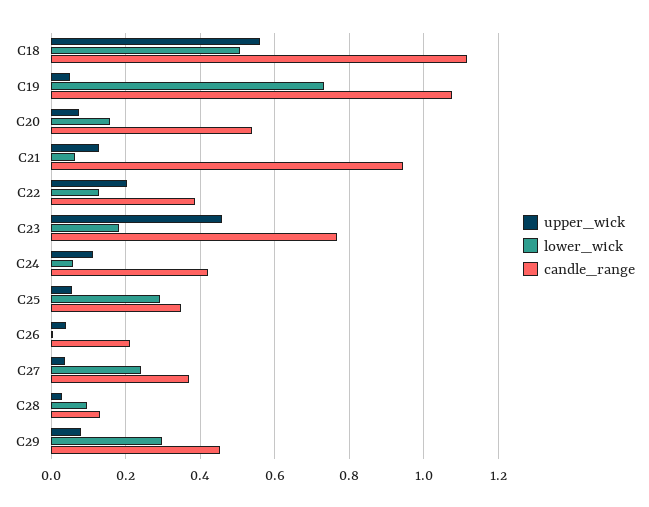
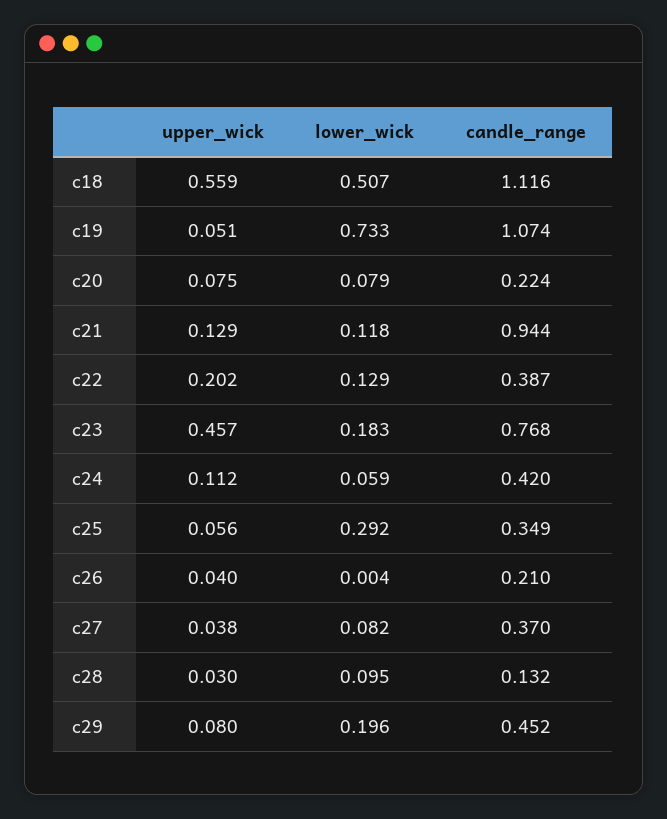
  {
    "upper_wick": {
      "C18": 0.559,
      "C19": 0.051,
      "C20": 0.075,
      "C21": 0.129,
      "C22": 0.202,
      "C23": 0.457,
      "C24": 0.112,
      "C25": 0.056,
      "C26": 0.04,
      "C27": 0.038,
      "C28": 0.03,
      "C29": 0.08
    },
    "lower_wick": {
      "C18": 0.507,
      "C19": 0.733,
-     "C20": 0.16,
+     "C20": 0.079,
-     "C21": 0.06,
+     "C21": 0.118,
      "C22": 0.129,
      "C23": 0.183,
      "C24": 0.059,
      "C25": 0.292,
      "C26": 0.004,
-     "C27": 0.24,
+     "C27": 0.082,
      "C28": 0.095,
-     "C29": 0.3
+     "C29": 0.196
    },
    "candle_range": {
      "C18": 1.116,
      "C19": 1.074,
-     "C20": 0.54,
+     "C20": 0.224,
      "C21": 0.944,
      "C22": 0.387,
      "C23": 0.768,
      "C24": 0.42,
      "C25": 0.349,
      "C26": 0.21,
      "C27": 0.37,
      "C28": 0.132,
      "C29": 0.452
    }
  }

